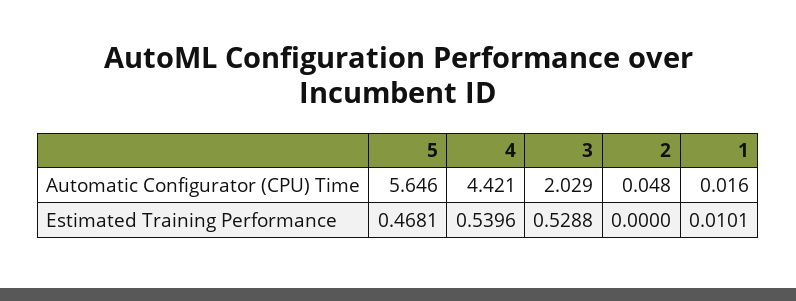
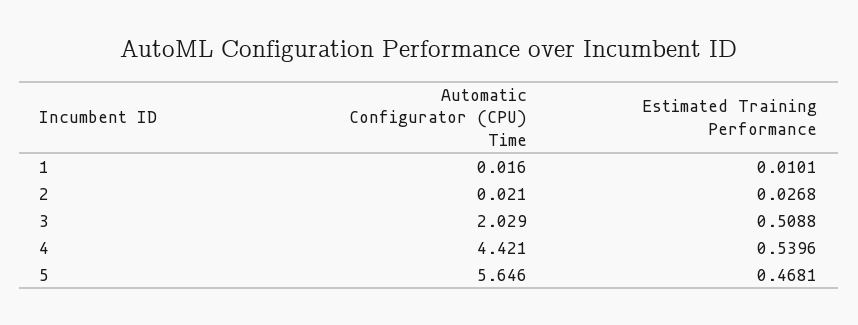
  {
    "5": {
      "Automatic Configurator (CPU) Time": 5.646,
      "Estimated Training Performance": 0.4681
    },
    "4": {
      "Automatic Configurator (CPU) Time": 4.421,
      "Estimated Training Performance": 0.5396
    },
    "3": {
      "Automatic Configurator (CPU) Time": 2.029,
-     "Estimated Training Performance": 0.5288
+     "Estimated Training Performance": 0.5088
    },
    "2": {
-     "Automatic Configurator (CPU) Time": 0.048,
+     "Automatic Configurator (CPU) Time": 0.021,
-     "Estimated Training Performance": 0
+     "Estimated Training Performance": 0.0268
    },
    "1": {
      "Automatic Configurator (CPU) Time": 0.016,
      "Estimated Training Performance": 0.0101
    }
  }

